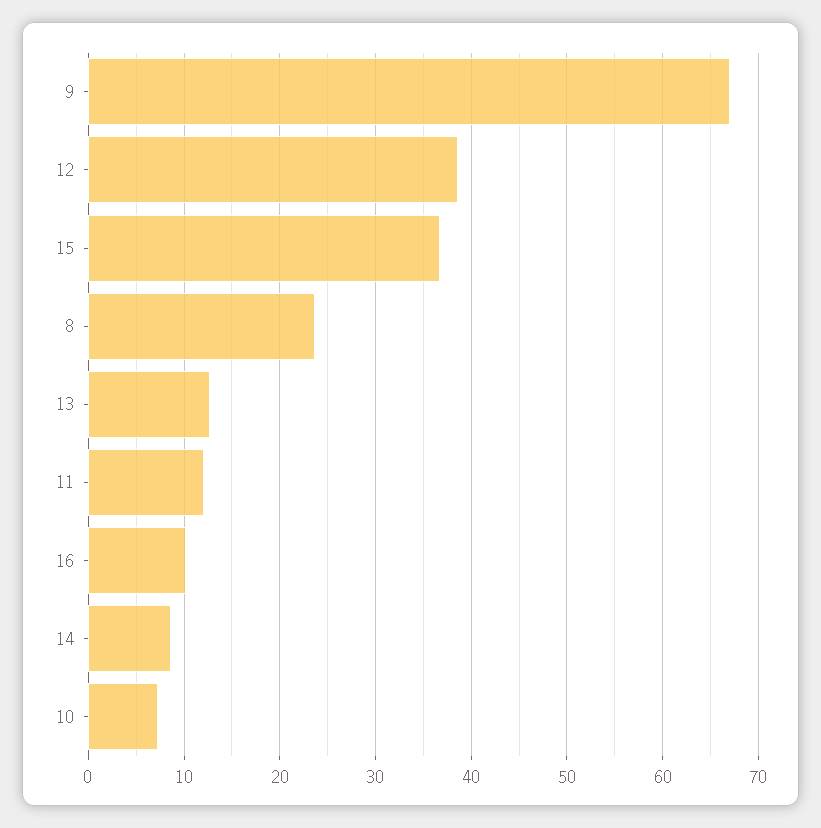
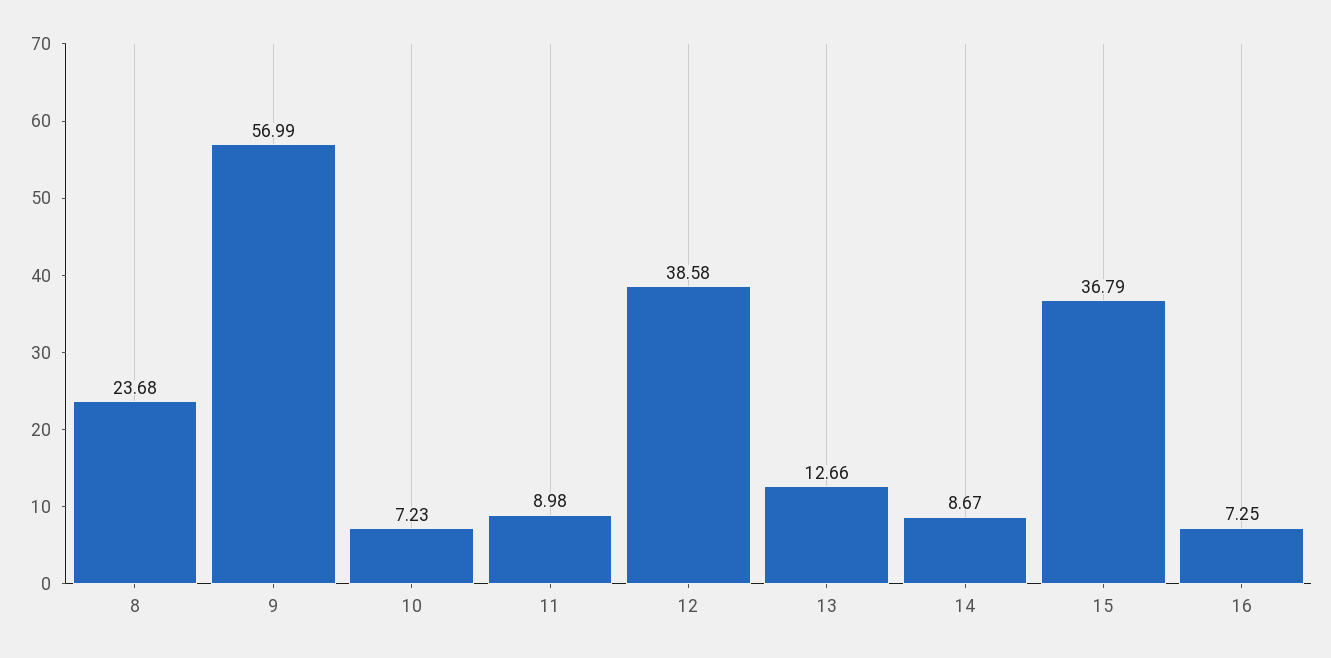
  {
-   "9": 67,
+   "9": 56.99,
    "12": 38.58,
    "15": 36.79,
    "8": 23.68,
    "13": 12.66,
-   "11": 12,
+   "11": 8.98,
-   "16": 10,
+   "16": 7.25,
    "14": 8.67,
    "10": 7.23
  }

